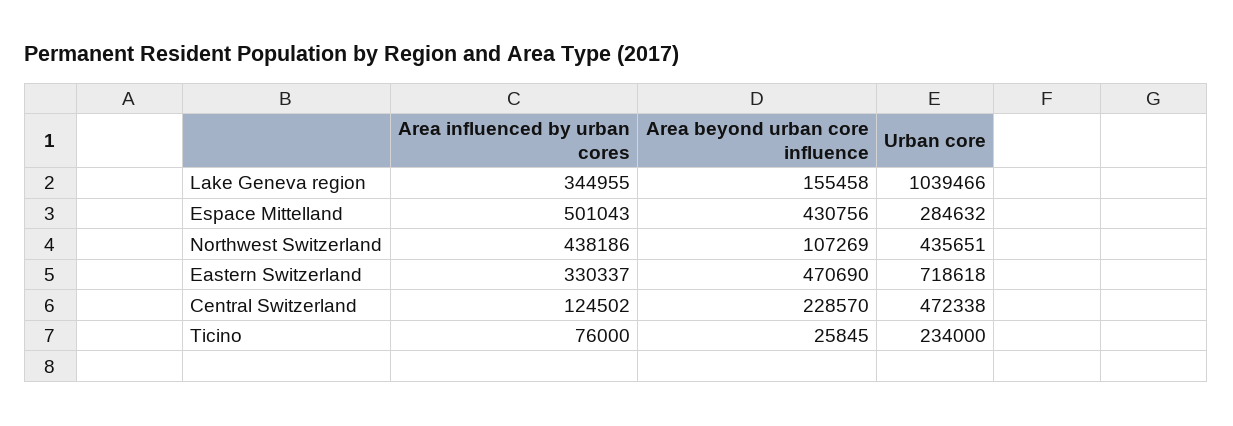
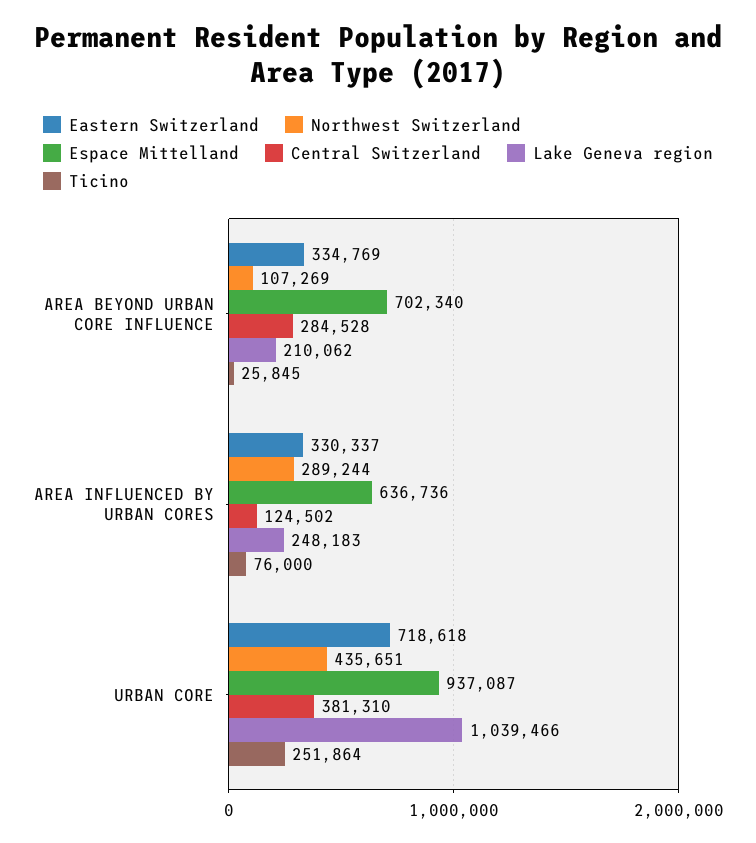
  {
    "Lake Geneva region": {
-     "Area influenced by urban cores": 344955,
+     "Area influenced by urban cores": 248183,
-     "Area beyond urban core influence": 155458,
+     "Area beyond urban core influence": 210062,
      "Urban core": 1039466
    },
    "Espace Mittelland": {
-     "Area influenced by urban cores": 501043,
+     "Area influenced by urban cores": 636736,
-     "Area beyond urban core influence": 430756,
+     "Area beyond urban core influence": 702340,
-     "Urban core": 284632
+     "Urban core": 937087
    },
    "Northwest Switzerland": {
-     "Area influenced by urban cores": 438186,
+     "Area influenced by urban cores": 289244,
      "Area beyond urban core influence": 107269,
      "Urban core": 435651
    },
    "Eastern Switzerland": {
      "Area influenced by urban cores": 330337,
-     "Area beyond urban core influence": 470690,
+     "Area beyond urban core influence": 334769,
      "Urban core": 718618
    },
    "Central Switzerland": {
      "Area influenced by urban cores": 124502,
-     "Area beyond urban core influence": 228570,
+     "Area beyond urban core influence": 284528,
-     "Urban core": 472338
+     "Urban core": 381310
    },
    "Ticino": {
      "Area influenced by urban cores": 76000,
      "Area beyond urban core influence": 25845,
-     "Urban core": 234000
+     "Urban core": 251864
    }
  }

